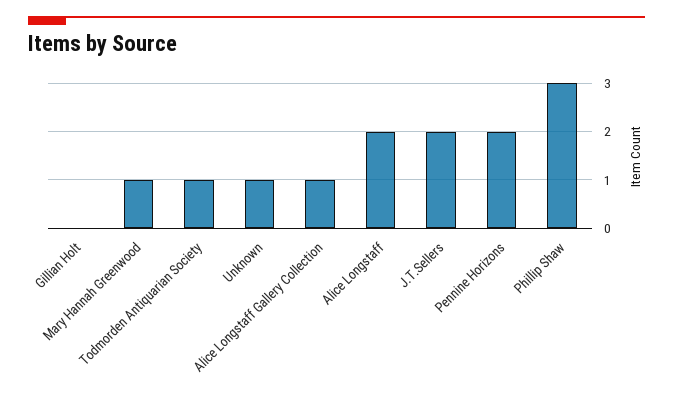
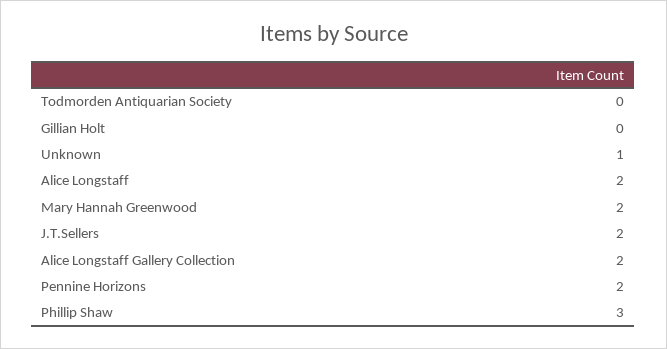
  {
    "Gillian Holt": 0,
-   "Mary Hannah Greenwood": 1,
+   "Mary Hannah Greenwood": 2,
-   "Todmorden Antiquarian Society": 1,
+   "Todmorden Antiquarian Society": 0,
    "Unknown": 1,
-   "Alice Longstaff Gallery Collection": 1,
+   "Alice Longstaff Gallery Collection": 2,
    "Alice Longstaff": 2,
    "J.T.Sellers": 2,
    "Pennine Horizons": 2,
    "Phillip Shaw": 3
  }

